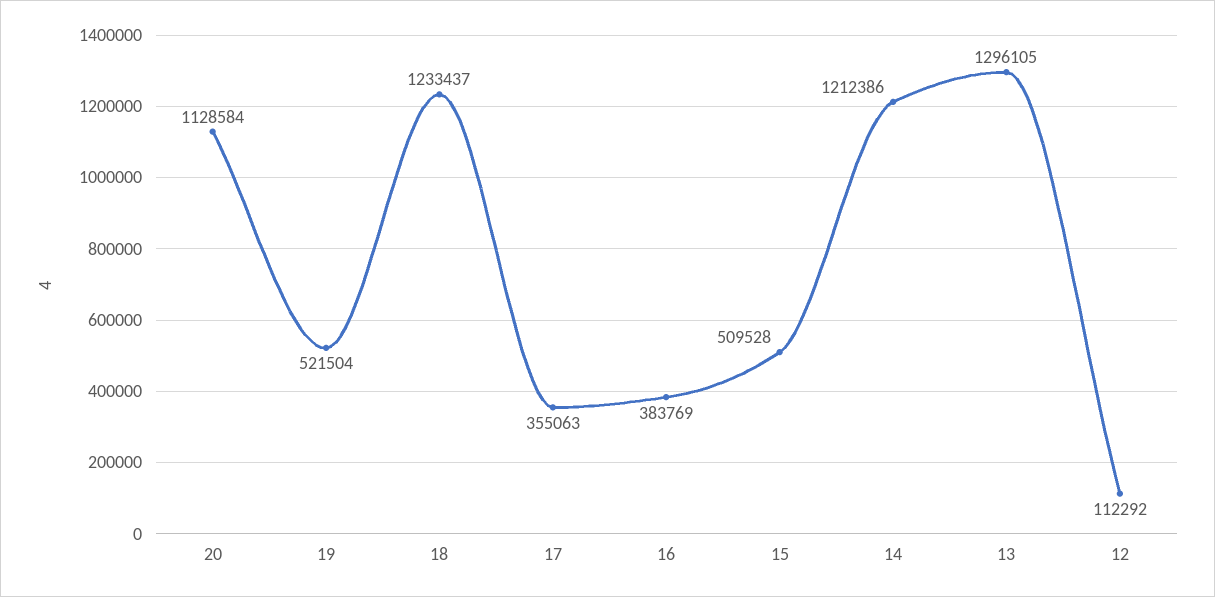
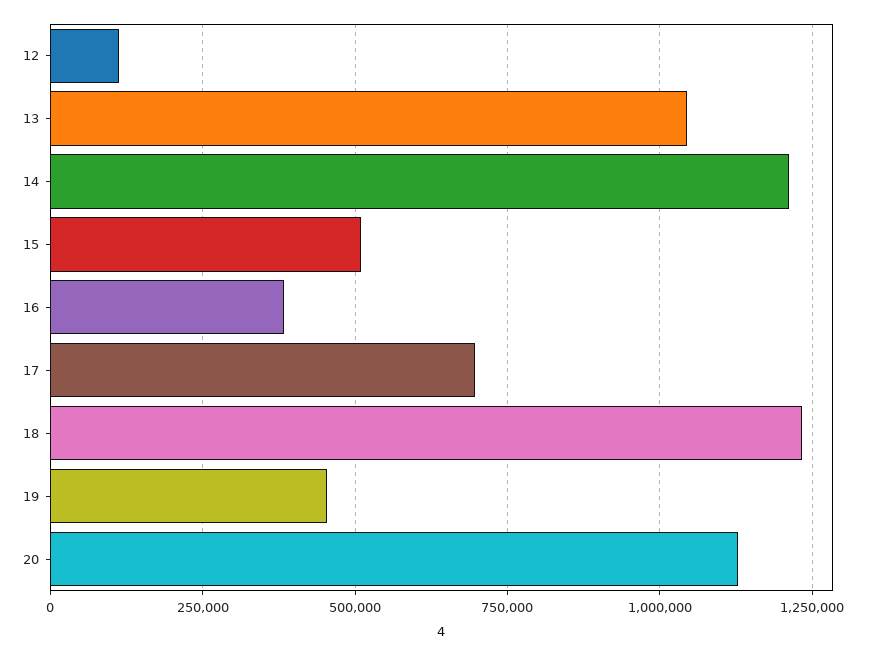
  {
    "20": 1128584,
-   "19": 521504,
+   "19": 450000,
    "18": 1233437,
-   "17": 355063,
+   "17": 700000,
    "16": 383769,
    "15": 509528,
    "14": 1212386,
-   "13": 1296105,
+   "13": 1050000,
    "12": 112292
  }

